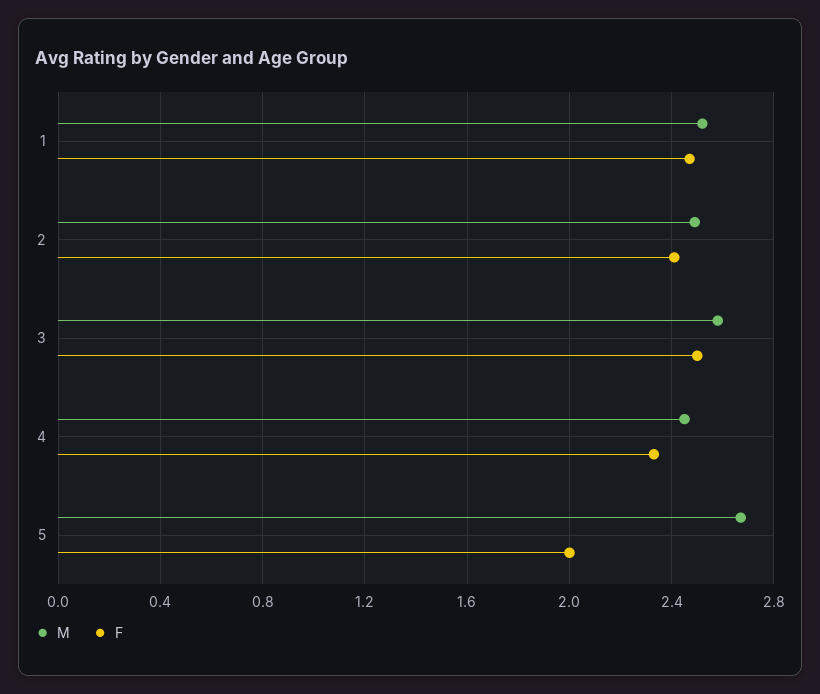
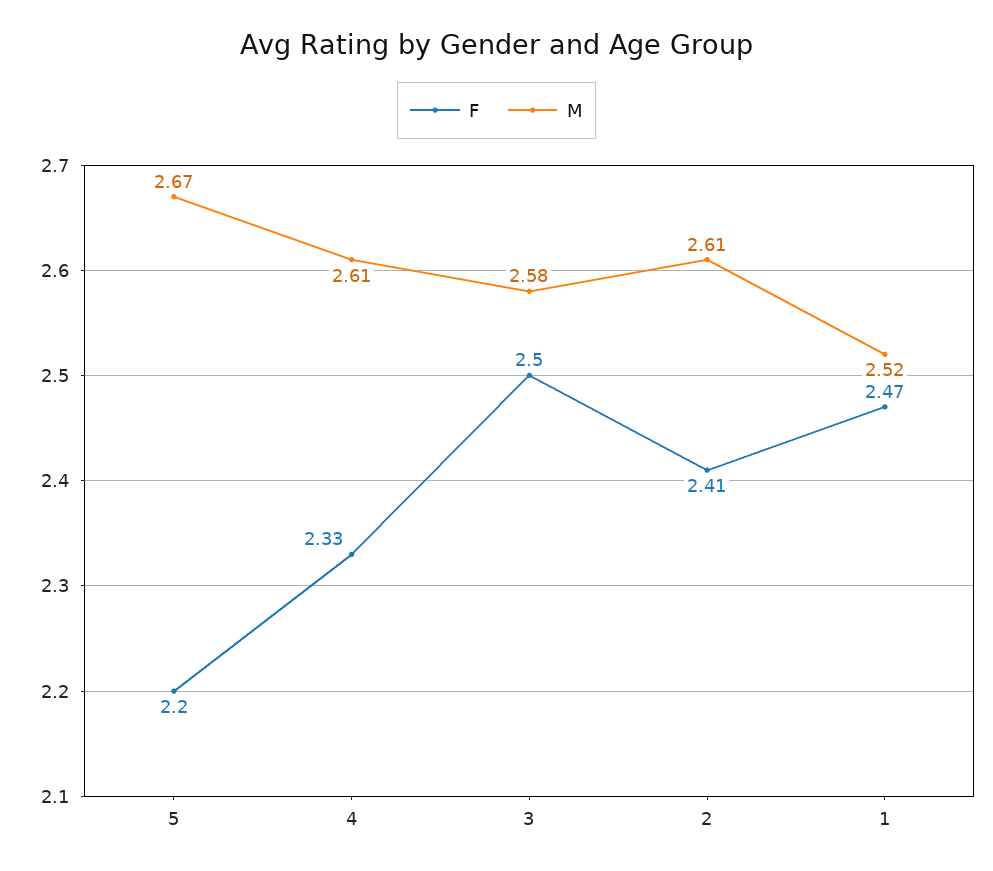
  {
    "M": {
      "1": 2.52,
-     "2": 2.5,
+     "2": 2.61,
      "3": 2.58,
-     "4": 2.45,
+     "4": 2.61,
      "5": 2.67
    },
    "F": {
      "1": 2.47,
      "2": 2.41,
      "3": 2.5,
      "4": 2.33,
-     "5": 2
+     "5": 2.2
    }
  }

